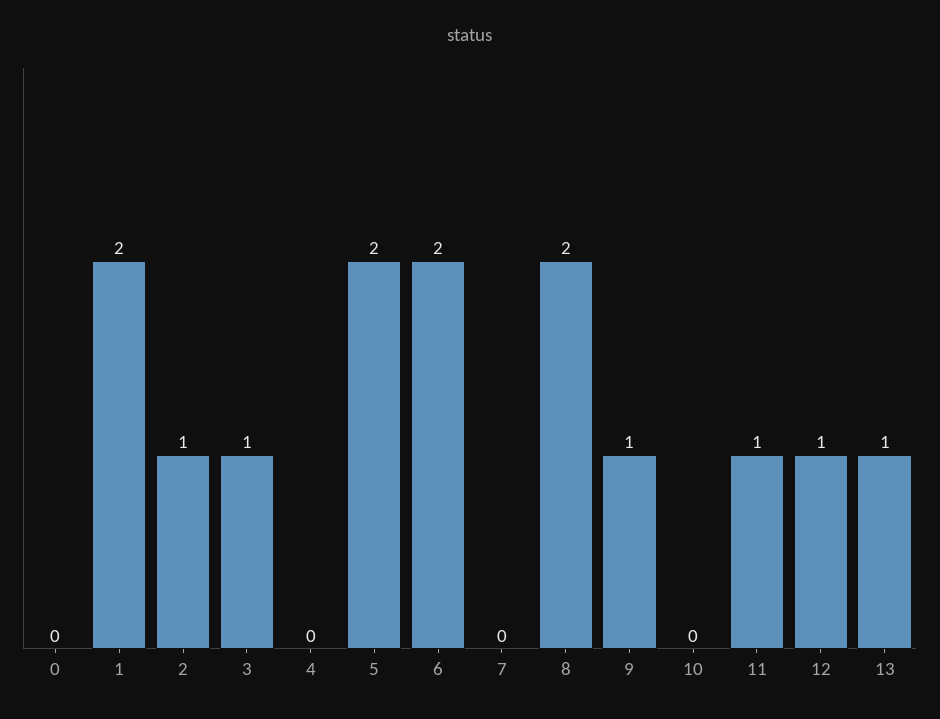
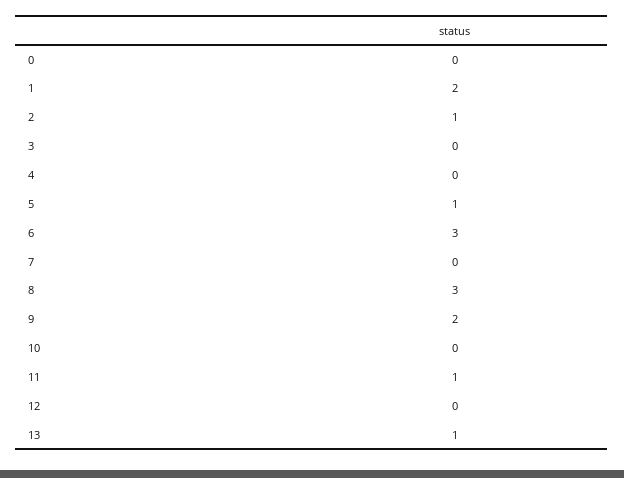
  {
    "0": 0,
    "1": 2,
    "2": 1,
-   "3": 1,
+   "3": 0,
    "4": 0,
-   "5": 2,
+   "5": 1,
-   "6": 2,
+   "6": 3,
    "7": 0,
-   "8": 2,
+   "8": 3,
-   "9": 1,
+   "9": 2,
    "10": 0,
    "11": 1,
-   "12": 1,
+   "12": 0,
    "13": 1
  }

